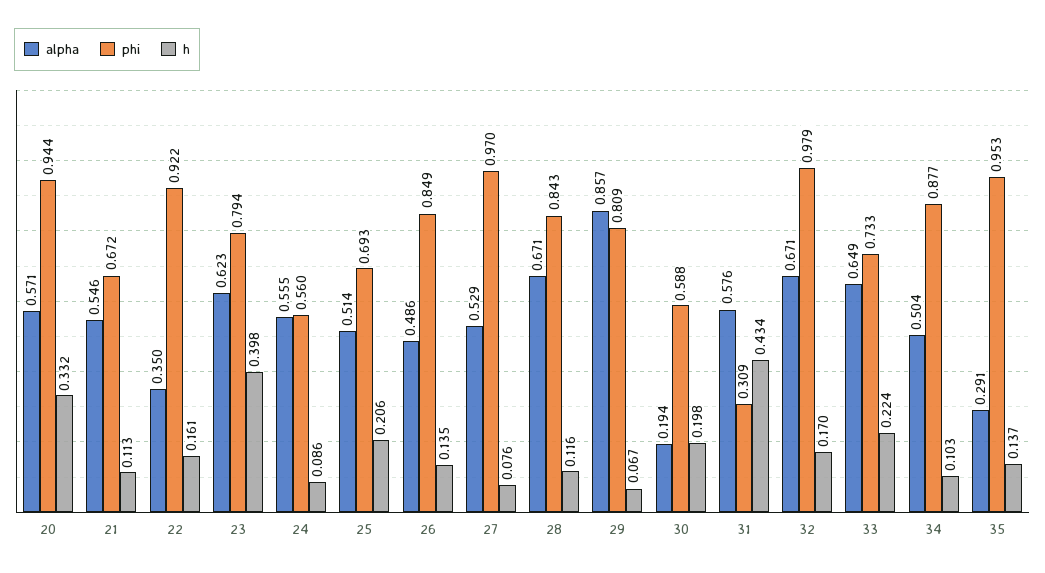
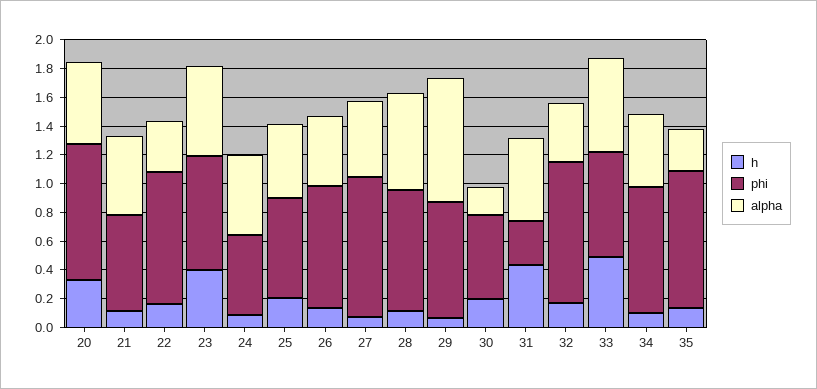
  {
    "alpha": {
      "20": 0.571,
      "21": 0.546,
      "22": 0.35,
      "23": 0.623,
      "24": 0.555,
      "25": 0.514,
      "26": 0.486,
      "27": 0.529,
      "28": 0.671,
      "29": 0.857,
      "30": 0.194,
      "31": 0.576,
-     "32": 0.671,
+     "32": 0.4,
      "33": 0.649,
      "34": 0.504,
      "35": 0.291
    },
    "phi": {
      "20": 0.944,
      "21": 0.672,
      "22": 0.922,
      "23": 0.794,
      "24": 0.56,
      "25": 0.693,
      "26": 0.849,
      "27": 0.97,
      "28": 0.843,
      "29": 0.809,
      "30": 0.588,
      "31": 0.309,
      "32": 0.979,
      "33": 0.733,
      "34": 0.877,
      "35": 0.953
    },
    "h": {
      "20": 0.332,
      "21": 0.113,
      "22": 0.161,
      "23": 0.398,
      "24": 0.086,
      "25": 0.206,
      "26": 0.135,
      "27": 0.076,
      "28": 0.116,
      "29": 0.067,
      "30": 0.198,
      "31": 0.434,
      "32": 0.17,
-     "33": 0.224,
+     "33": 0.5,
      "34": 0.103,
      "35": 0.137
    }
  }

